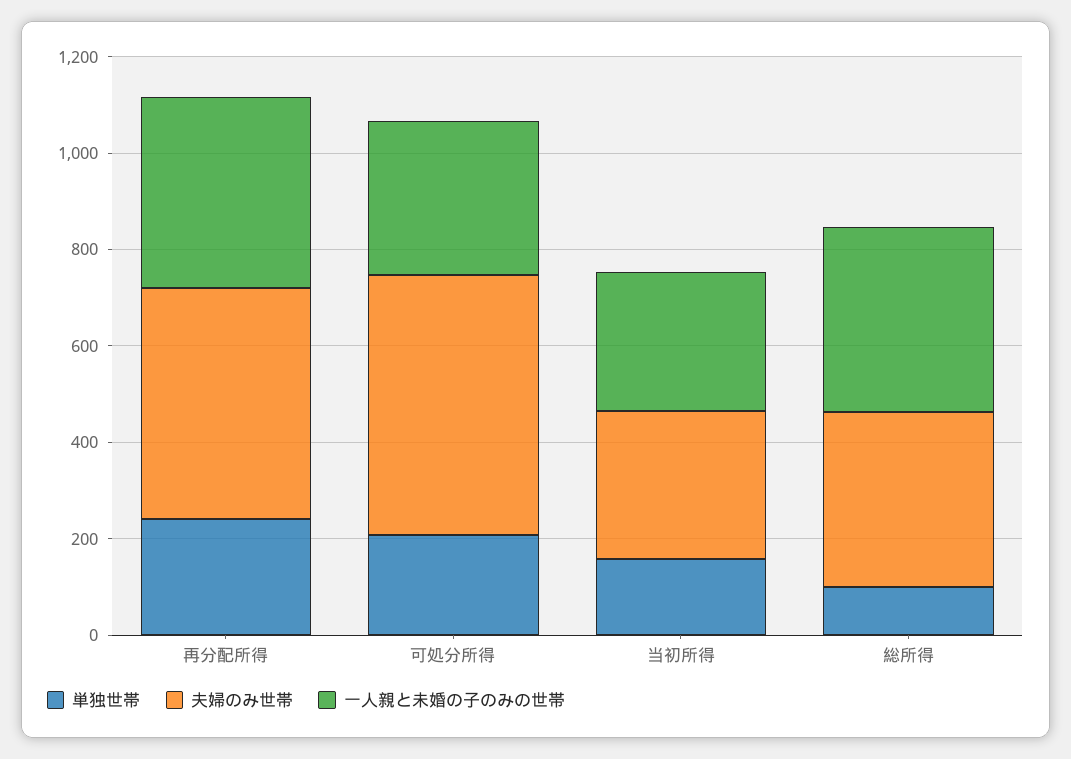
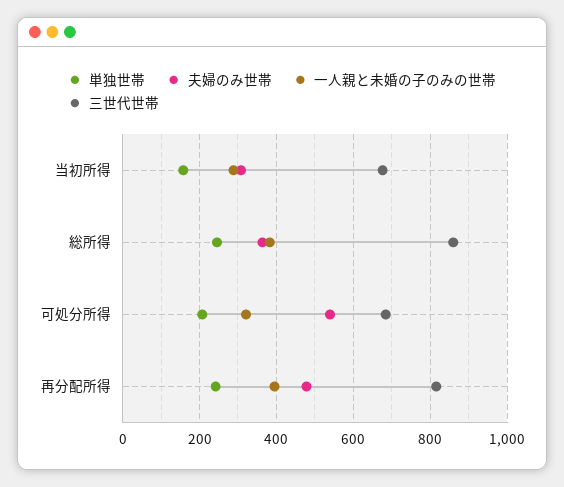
  {
    "単独世帯": {
      "再分配所得": 240,
      "可処分所得": 200,
      "当初所得": 160,
-     "総所得": 100
+     "総所得": 240
    },
    "夫婦のみ世帯": {
      "再分配所得": 480,
      "可処分所得": 540,
      "当初所得": 300,
      "総所得": 360
    },
    "一人親と未婚の子のみの世帯": {
      "再分配所得": 400,
      "可処分所得": 320,
      "当初所得": 280,
      "総所得": 380
-   }
+   },
+   "三世代世帯": {
+     "当初所得": 680,
+     "総所得": 860,
+     "可処分所得": 680,
+     "再分配所得": 820
+   }
  }

